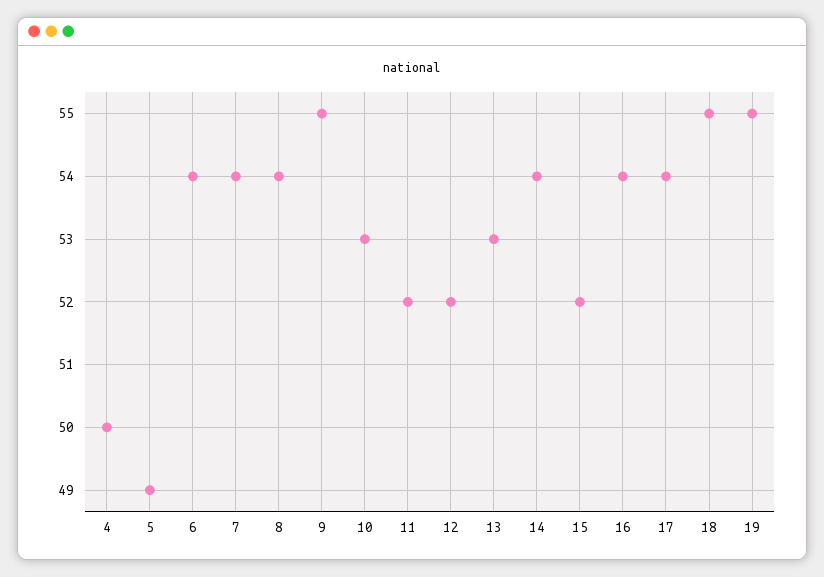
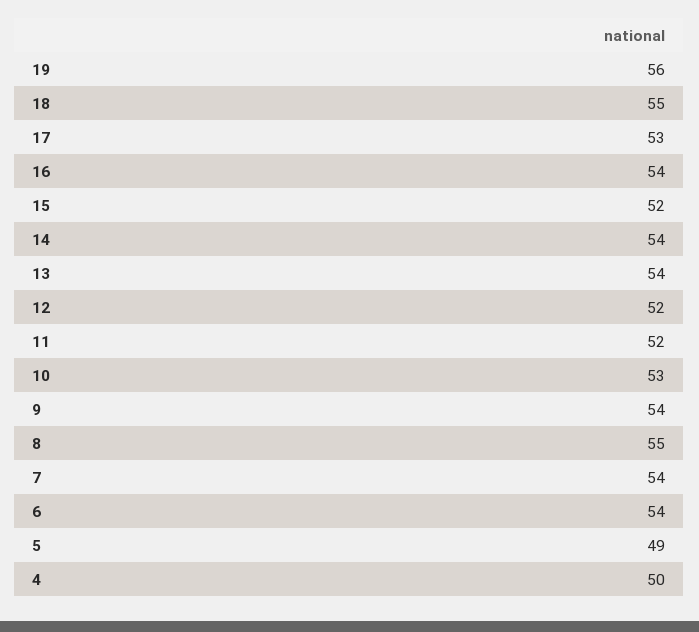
  {
    "4": 50,
    "5": 49,
    "6": 54,
    "7": 54,
-   "8": 54,
+   "8": 55,
-   "9": 55,
+   "9": 54,
    "10": 53,
    "11": 52,
    "12": 52,
-   "13": 53,
+   "13": 54,
    "14": 54,
    "15": 52,
    "16": 54,
-   "17": 54,
+   "17": 53,
    "18": 55,
-   "19": 55
+   "19": 56
  }

